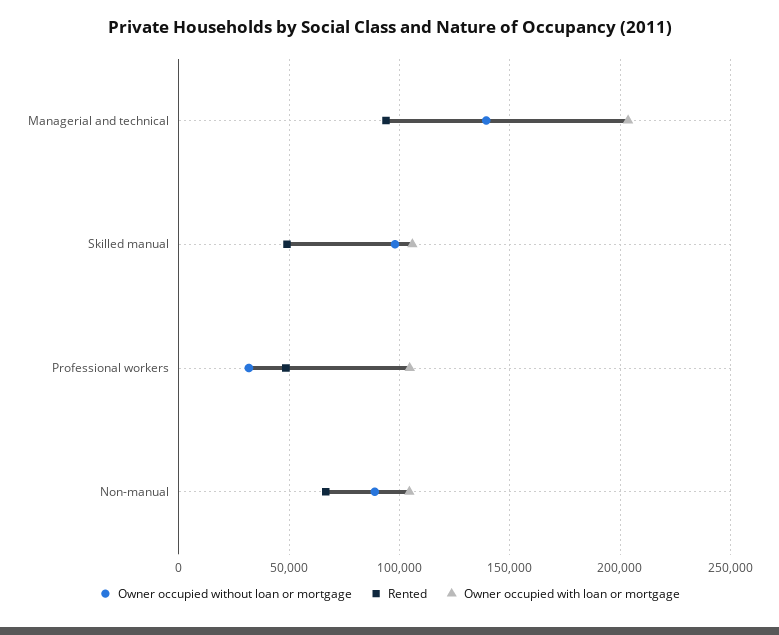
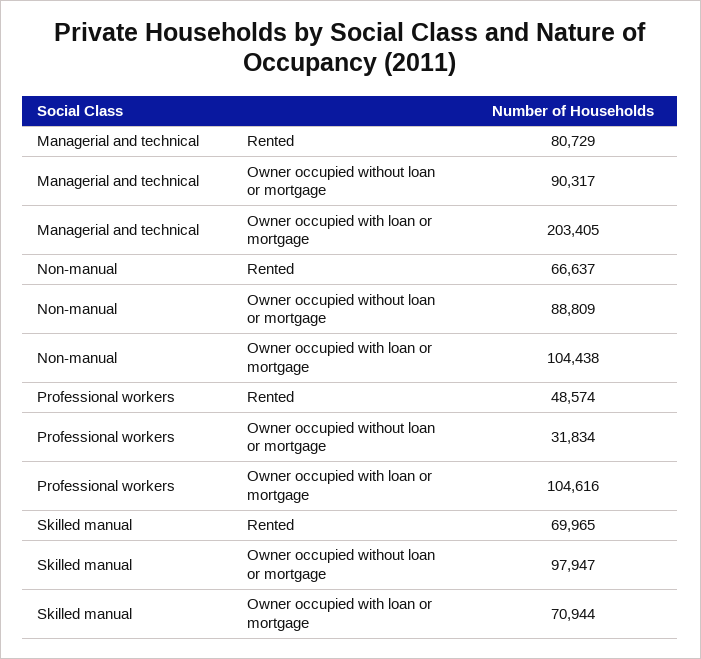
  {
    "Owner occupied without loan or mortgage": {
-     "Managerial and technical": 140000,
+     "Managerial and technical": 90317,
      "Skilled manual": 97947,
      "Professional workers": 31834,
      "Non-manual": 88809
    },
    "Rented": {
-     "Managerial and technical": 95000,
+     "Managerial and technical": 80729,
-     "Skilled manual": 50000,
+     "Skilled manual": 69965,
      "Professional workers": 48574,
      "Non-manual": 66637
    },
    "Owner occupied with loan or mortgage": {
      "Managerial and technical": 203405,
-     "Skilled manual": 105000,
+     "Skilled manual": 70944,
      "Professional workers": 104616,
      "Non-manual": 104438
    }
  }

